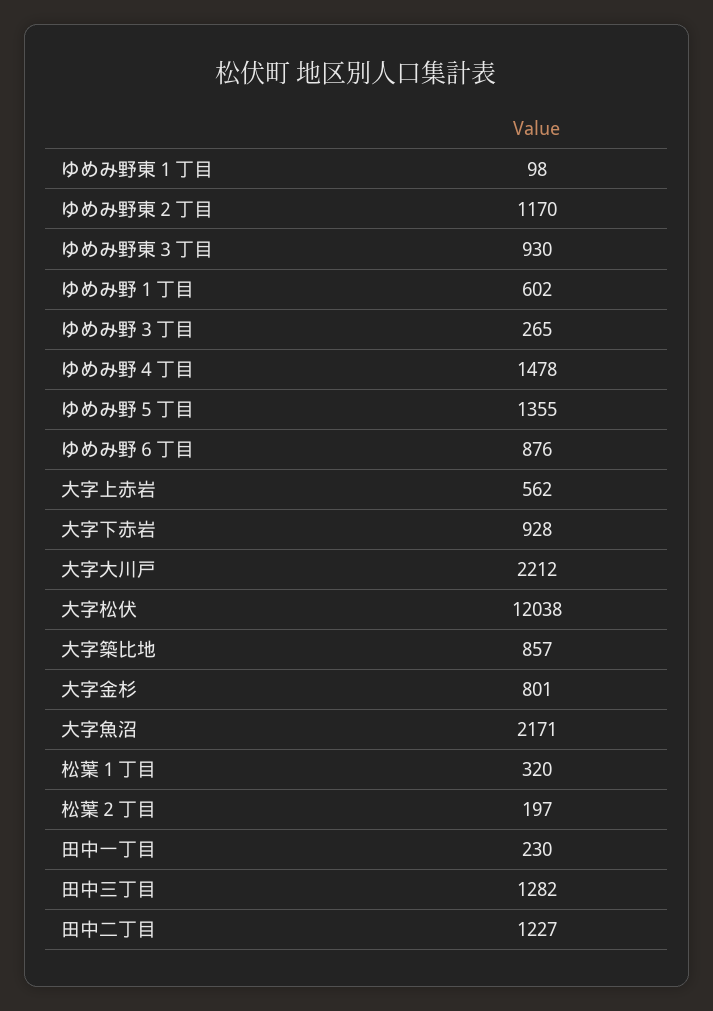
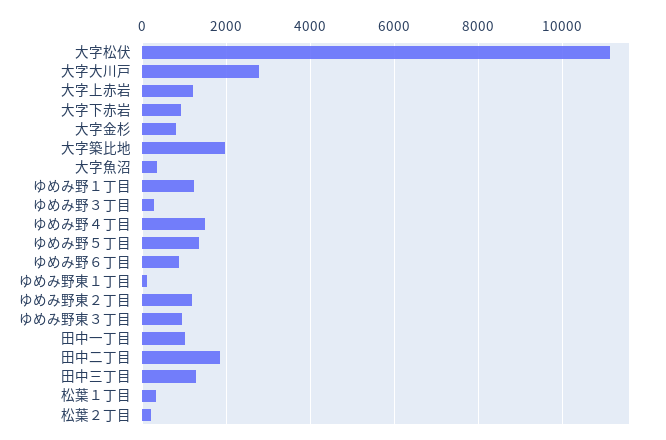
  {
    "ゆめみ野東１丁目": 98,
    "ゆめみ野東２丁目": 1170,
    "ゆめみ野東３丁目": 930,
-   "ゆめみ野１丁目": 602,
+   "ゆめみ野１丁目": 1200,
    "ゆめみ野３丁目": 265,
    "ゆめみ野４丁目": 1478,
    "ゆめみ野５丁目": 1355,
    "ゆめみ野６丁目": 876,
-   "大字上赤岩": 562,
+   "大字上赤岩": 1200,
    "大字下赤岩": 928,
-   "大字大川戸": 2212,
+   "大字大川戸": 2800,
-   "大字松伏": 12038,
+   "大字松伏": 11200,
-   "大字築比地": 857,
+   "大字築比地": 2000,
    "大字金杉": 801,
-   "大字魚沼": 2171,
+   "大字魚沼": 400,
    "松葉１丁目": 320,
    "松葉２丁目": 197,
-   "田中一丁目": 230,
+   "田中一丁目": 1000,
    "田中三丁目": 1282,
-   "田中二丁目": 1227
+   "田中二丁目": 1800
  }

